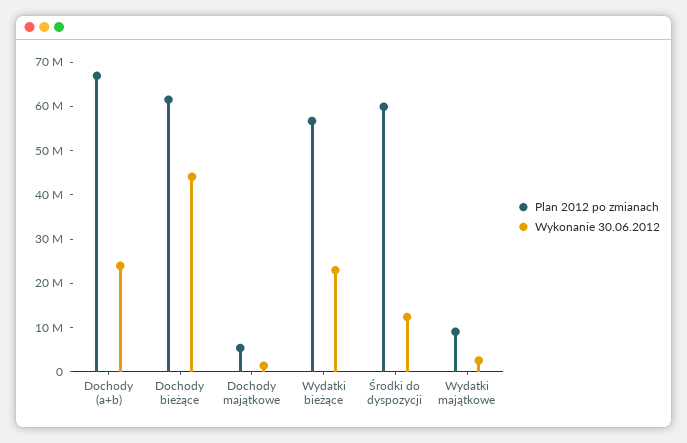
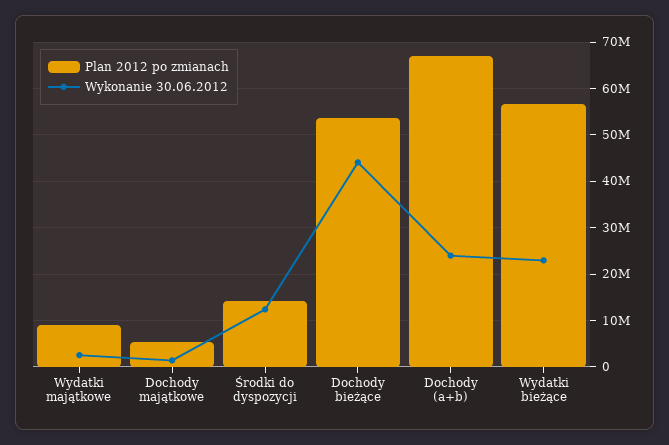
  {
    "Plan 2012 po zmianach": {
      "Dochody (a+b)": 66000000,
-     "Dochody bieżące": 62000000,
+     "Dochody bieżące": 54000000,
      "Dochody majątkowe": 6000000,
      "Wydatki bieżące": 56000000,
-     "Środki do dyspozycji": 60000000,
+     "Środki do dyspozycji": 14000000,
      "Wydatki majątkowe": 10000000
    },
    "Wykonanie 30.06.2012": {
      "Dochody (a+b)": 24000000,
      "Dochody bieżące": 44000000,
      "Dochody majątkowe": 2000000,
      "Wydatki bieżące": 22000000,
      "Środki do dyspozycji": 12000000,
      "Wydatki majątkowe": 2000000
    }
  }

